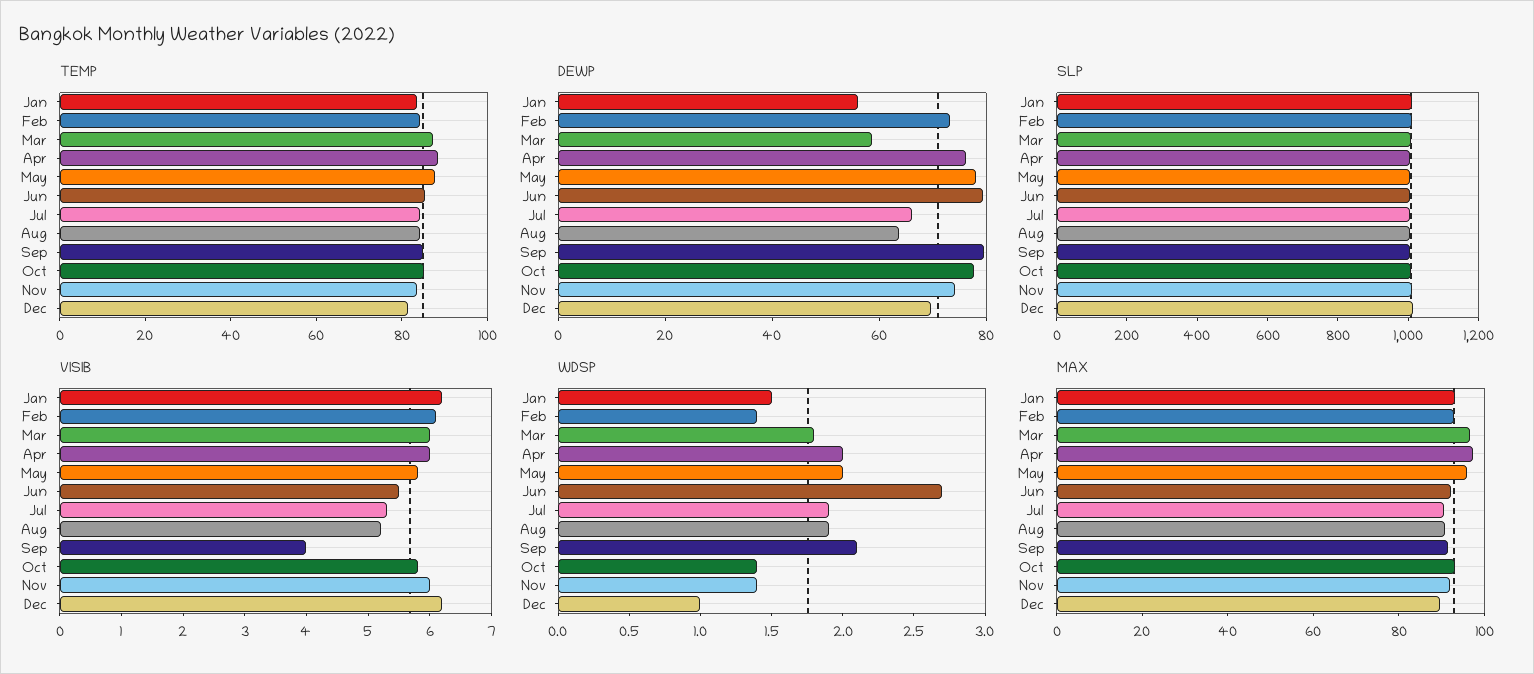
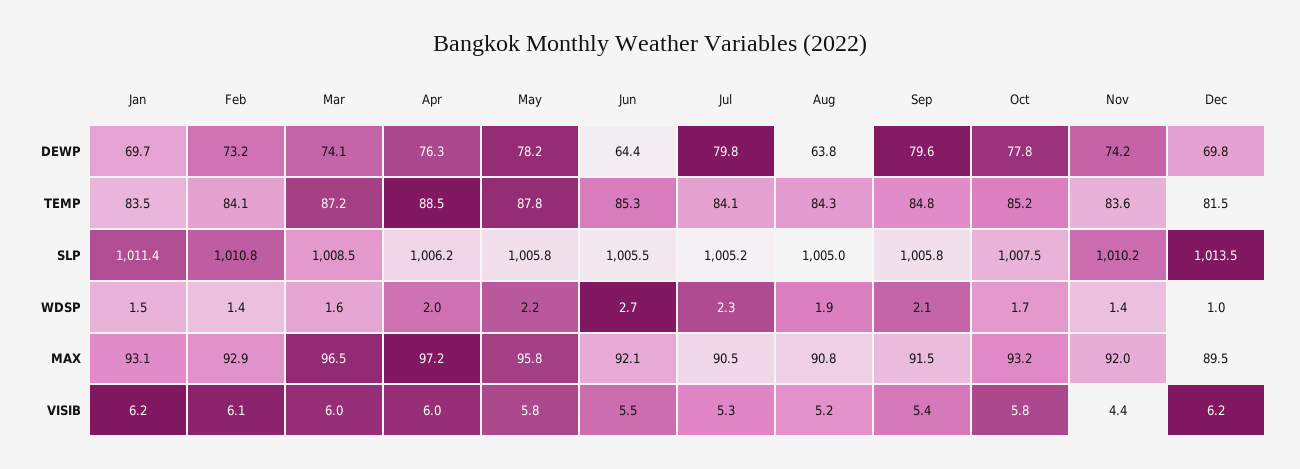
  {
    "TEMP": {
      "Jan": 83.5,
      "Feb": 84.1,
      "Mar": 87.2,
      "Apr": 88.5,
      "May": 87.8,
      "Jun": 85.3,
      "Jul": 84.1,
      "Aug": 84.3,
      "Sep": 84.8,
      "Oct": 85.2,
      "Nov": 83.6,
      "Dec": 81.5
    },
    "DEWP": {
-     "Jan": 55,
+     "Jan": 69.7,
      "Feb": 73.2,
-     "Mar": 60,
+     "Mar": 74.1,
      "Apr": 76.3,
      "May": 78.2,
-     "Jun": 80,
+     "Jun": 64.4,
-     "Jul": 65,
+     "Jul": 79.8,
      "Aug": 63.8,
      "Sep": 79.6,
      "Oct": 77.8,
      "Nov": 74.2,
      "Dec": 69.8
    },
    "SLP": {
      "Jan": 1011.4,
      "Feb": 1010.8,
      "Mar": 1008.5,
      "Apr": 1006.2,
      "May": 1005.8,
      "Jun": 1005.5,
      "Jul": 1005.2,
      "Aug": 1005,
      "Sep": 1005.8,
      "Oct": 1007.5,
      "Nov": 1010.2,
      "Dec": 1013.5
    },
    "VISIB": {
      "Jan": 6.2,
      "Feb": 6.1,
      "Mar": 6,
      "Apr": 6,
      "May": 5.8,
      "Jun": 5.5,
      "Jul": 5.3,
      "Aug": 5.2,
-     "Sep": 4,
+     "Sep": 5.4,
      "Oct": 5.8,
-     "Nov": 6,
+     "Nov": 4.4,
      "Dec": 6.2
    },
    "WDSP": {
      "Jan": 1.5,
      "Feb": 1.4,
-     "Mar": 1.8,
+     "Mar": 1.6,
      "Apr": 2,
-     "May": 2,
+     "May": 2.2,
      "Jun": 2.7,
-     "Jul": 1.9,
+     "Jul": 2.3,
      "Aug": 1.9,
      "Sep": 2.1,
-     "Oct": 1.4,
+     "Oct": 1.7,
      "Nov": 1.4,
      "Dec": 1
    },
    "MAX": {
      "Jan": 93.1,
      "Feb": 92.9,
      "Mar": 96.5,
      "Apr": 97.2,
      "May": 95.8,
      "Jun": 92.1,
      "Jul": 90.5,
      "Aug": 90.8,
      "Sep": 91.5,
      "Oct": 93.2,
      "Nov": 92,
      "Dec": 89.5
    }
  }

